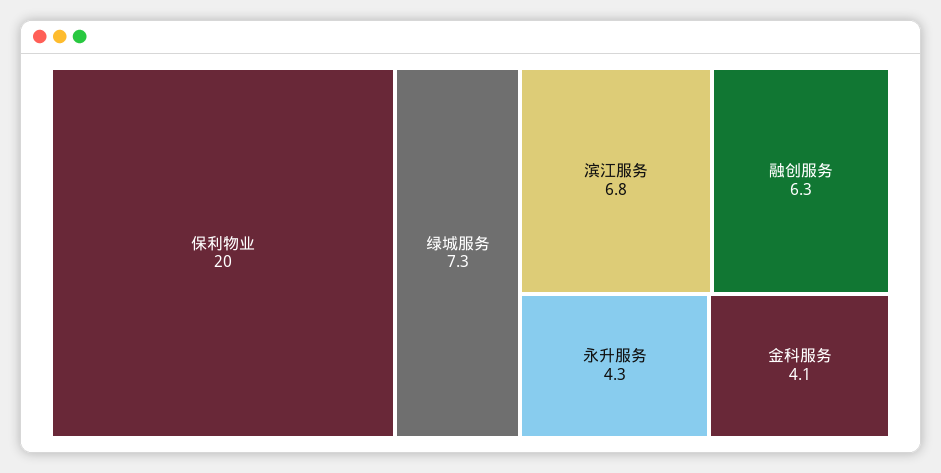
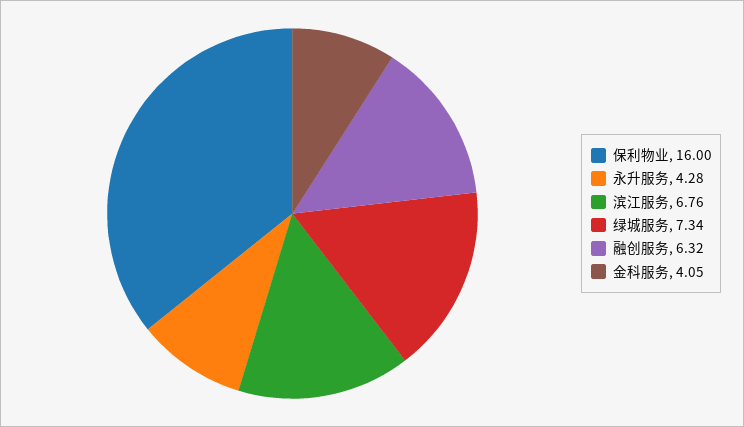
  {
-   "保利物业": 20,
+   "保利物业": 16,
    "绿城服务": 7.34,
    "滨江服务": 6.76,
    "融创服务": 6.32,
    "永升服务": 4.28,
    "金科服务": 4.05
  }

